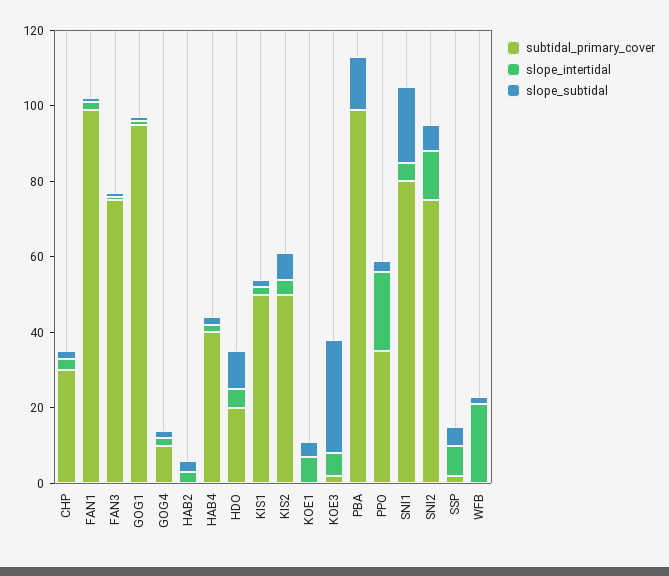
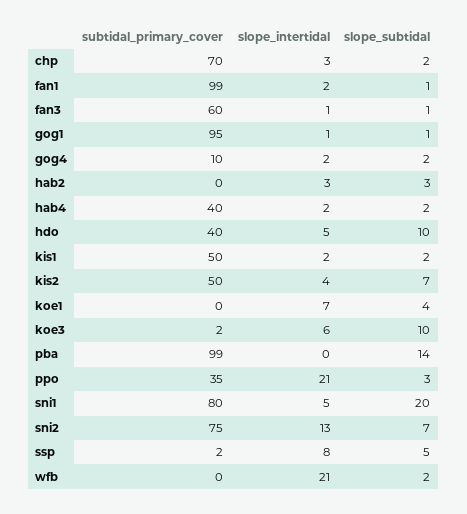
  {
    "subtidal_primary_cover": {
-     "CHP": 30,
+     "CHP": 70,
      "FAN1": 99,
-     "FAN3": 75,
+     "FAN3": 60,
      "GOG1": 95,
      "GOG4": 10,
      "HAB2": 0,
      "HAB4": 40,
-     "HDO": 20,
+     "HDO": 40,
      "KIS1": 50,
      "KIS2": 50,
      "KOE1": 0,
      "KOE3": 2,
      "PBA": 99,
      "PPO": 35,
      "SNI1": 80,
      "SNI2": 75,
      "SSP": 2,
      "WFB": 0
    },
    "slope_intertidal": {
      "CHP": 3,
      "FAN1": 2,
      "FAN3": 1,
      "GOG1": 1,
      "GOG4": 2,
      "HAB2": 3,
      "HAB4": 2,
      "HDO": 5,
      "KIS1": 2,
      "KIS2": 4,
      "KOE1": 7,
      "KOE3": 6,
      "PBA": 0,
      "PPO": 21,
      "SNI1": 5,
      "SNI2": 13,
      "SSP": 8,
      "WFB": 21
    },
    "slope_subtidal": {
      "CHP": 2,
      "FAN1": 1,
      "FAN3": 1,
      "GOG1": 1,
      "GOG4": 2,
      "HAB2": 3,
      "HAB4": 2,
      "HDO": 10,
      "KIS1": 2,
      "KIS2": 7,
      "KOE1": 4,
-     "KOE3": 30,
+     "KOE3": 10,
      "PBA": 14,
      "PPO": 3,
      "SNI1": 20,
      "SNI2": 7,
      "SSP": 5,
      "WFB": 2
    }
  }

